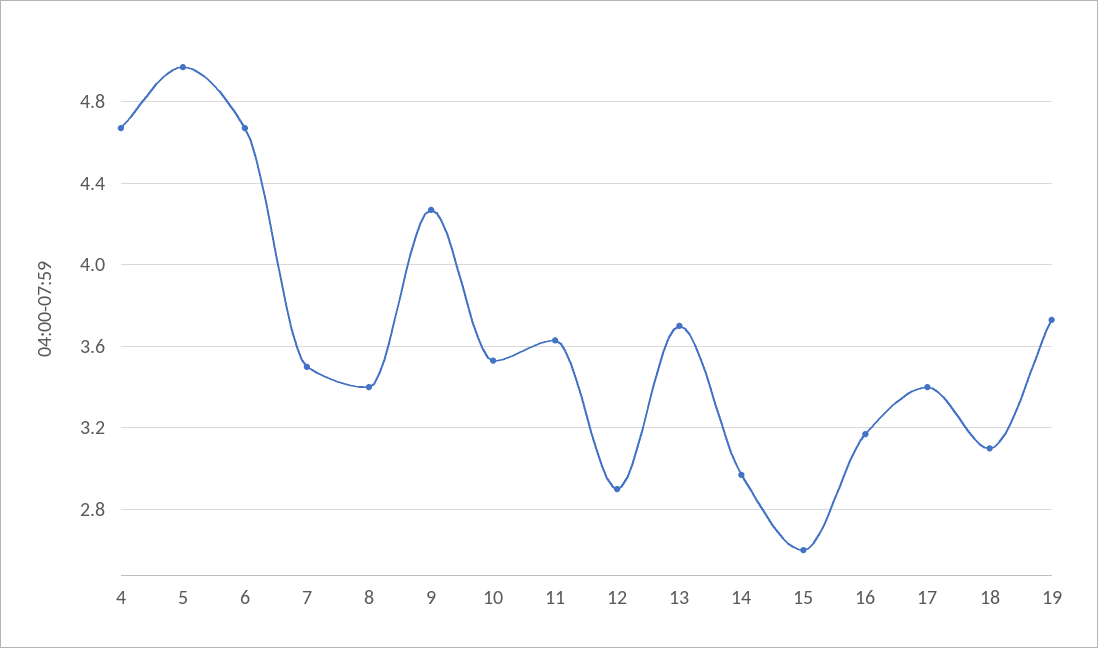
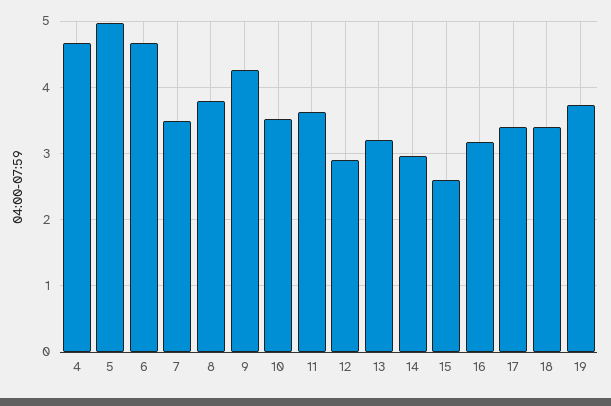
  {
    "4": 4.65,
    "5": 4.95,
    "6": 4.65,
    "7": 3.5,
-   "8": 3.4,
+   "8": 3.8,
    "9": 4.25,
    "10": 3.55,
    "11": 3.65,
    "12": 2.9,
-   "13": 3.7,
+   "13": 3.2,
    "14": 2.95,
    "15": 2.6,
    "16": 3.15,
    "17": 3.4,
-   "18": 3.1,
+   "18": 3.4,
    "19": 3.75
  }

